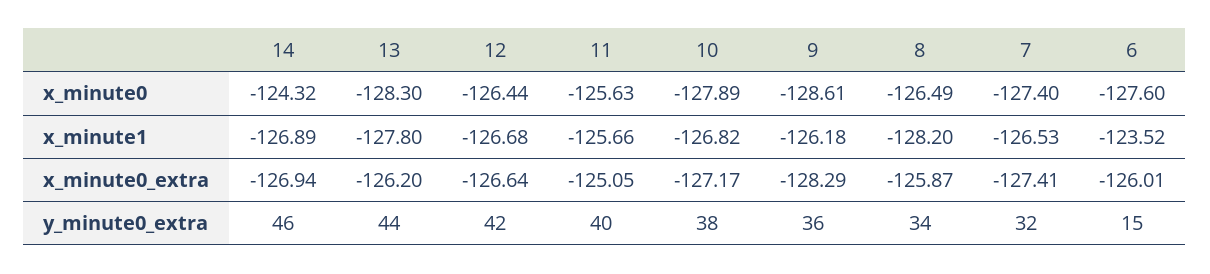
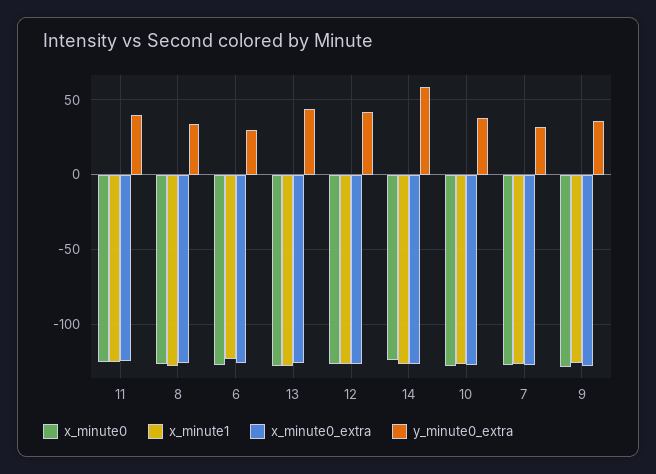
  {
    "x_minute0": {
      "14": -124.32,
      "13": -128.3,
      "12": -126.44,
      "11": -125.63,
      "10": -127.89,
      "9": -128.61,
      "8": -126.49,
      "7": -127.4,
      "6": -127.6
    },
    "x_minute1": {
      "14": -126.89,
      "13": -127.8,
      "12": -126.68,
      "11": -125.66,
      "10": -126.82,
      "9": -126.18,
      "8": -128.2,
      "7": -126.53,
      "6": -123.52
    },
    "x_minute0_extra": {
      "14": -126.94,
      "13": -126.2,
      "12": -126.64,
      "11": -125.05,
      "10": -127.17,
      "9": -128.29,
      "8": -125.87,
      "7": -127.41,
      "6": -126.01
    },
    "y_minute0_extra": {
-     "14": 46,
+     "14": 60,
      "13": 44,
      "12": 42,
      "11": 40,
      "10": 38,
      "9": 36,
      "8": 34,
      "7": 32,
-     "6": 15
+     "6": 30
    }
  }

